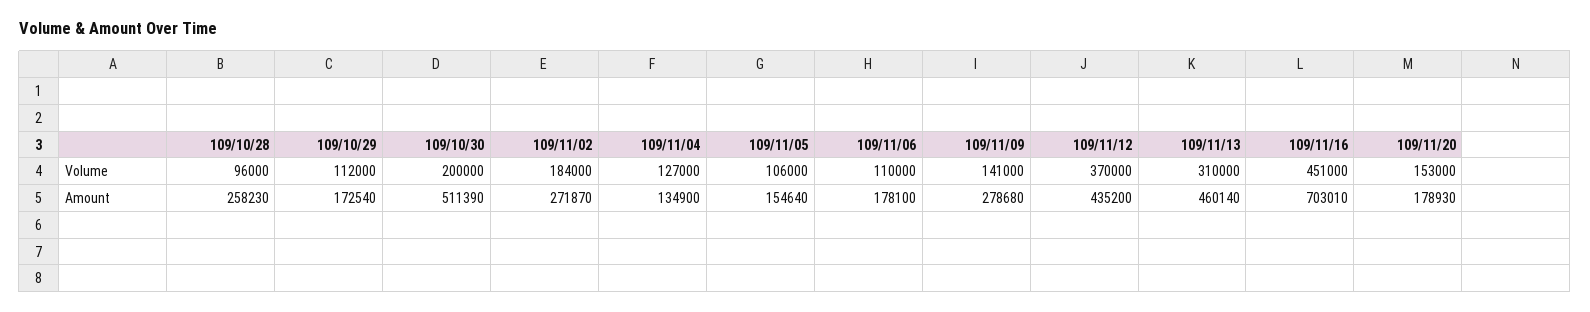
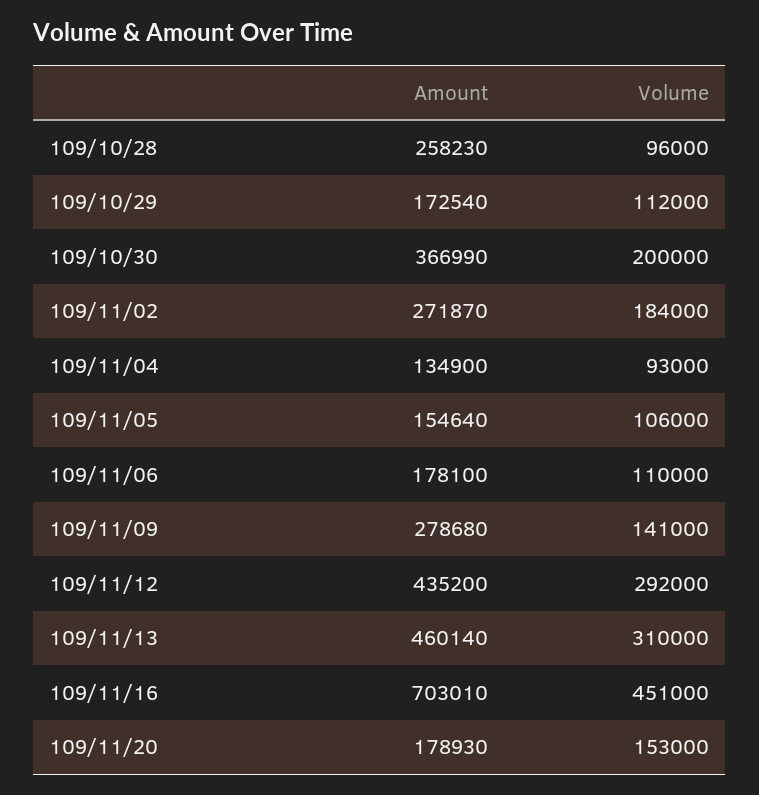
  {
    "109/10/28": {
      "Volume": 96000,
      "Amount": 258230
    },
    "109/10/29": {
      "Volume": 112000,
      "Amount": 172540
    },
    "109/10/30": {
      "Volume": 200000,
-     "Amount": 511390
+     "Amount": 366990
    },
    "109/11/02": {
      "Volume": 184000,
      "Amount": 271870
    },
    "109/11/04": {
-     "Volume": 127000,
+     "Volume": 93000,
      "Amount": 134900
    },
    "109/11/05": {
      "Volume": 106000,
      "Amount": 154640
    },
    "109/11/06": {
      "Volume": 110000,
      "Amount": 178100
    },
    "109/11/09": {
      "Volume": 141000,
      "Amount": 278680
    },
    "109/11/12": {
-     "Volume": 370000,
+     "Volume": 292000,
      "Amount": 435200
    },
    "109/11/13": {
      "Volume": 310000,
      "Amount": 460140
    },
    "109/11/16": {
      "Volume": 451000,
      "Amount": 703010
    },
    "109/11/20": {
      "Volume": 153000,
      "Amount": 178930
    }
  }

